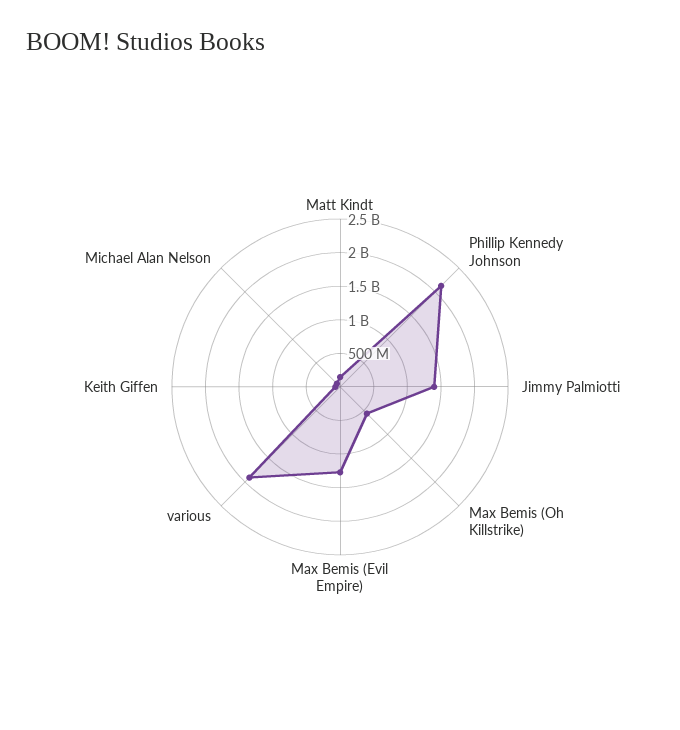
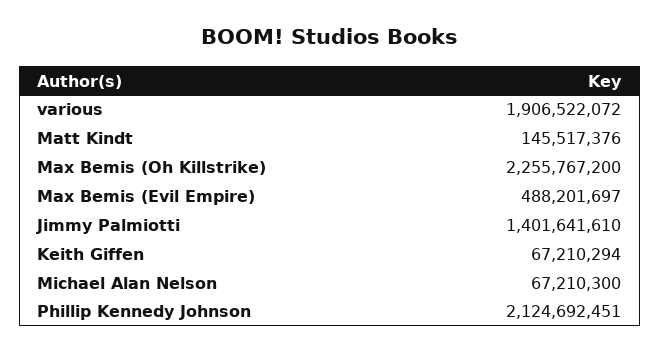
  {
    "Matt Kindt": 145517376,
    "Phillip Kennedy Johnson": 2124692451,
    "Jimmy Palmiotti": 1401641610,
-   "Max Bemis (Oh Killstrike)": 500000000,
+   "Max Bemis (Oh Killstrike)": 2255767200,
-   "Max Bemis (Evil Empire)": 1250000000,
+   "Max Bemis (Evil Empire)": 488201697,
    "various": 1906522072,
    "Keith Giffen": 67210294,
    "Michael Alan Nelson": 67210300
  }

